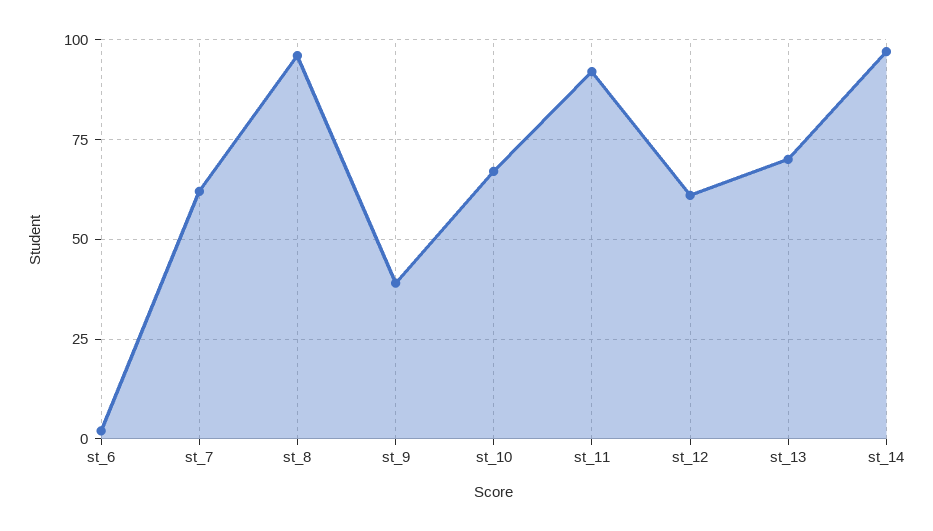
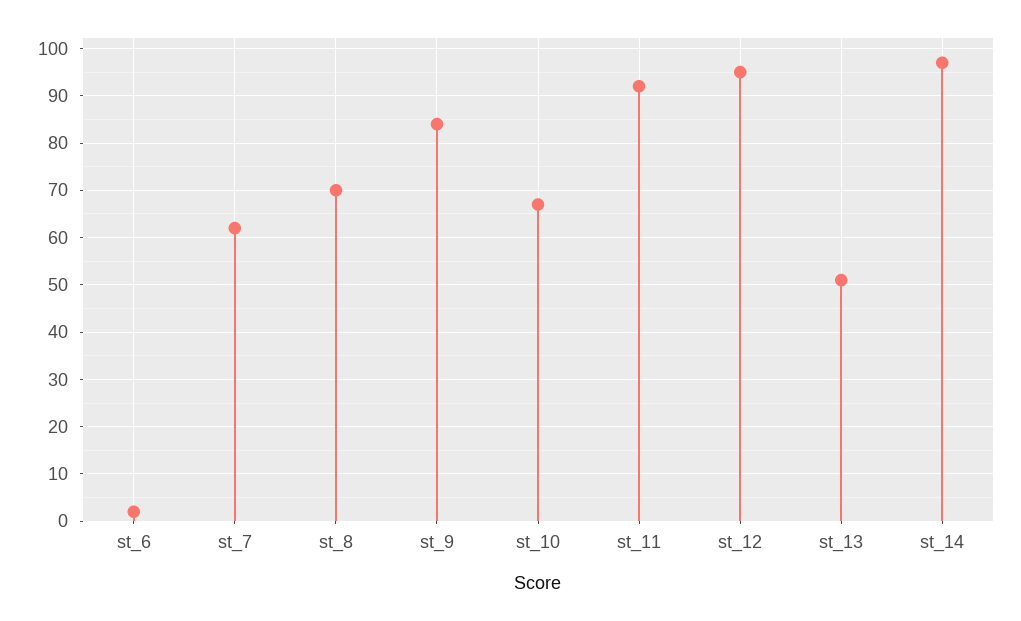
  {
    "st_6": 0,
    "st_7": 60,
-   "st_8": 95,
+   "st_8": 70,
-   "st_9": 40,
+   "st_9": 85,
    "st_10": 65,
    "st_11": 90,
-   "st_12": 60,
+   "st_12": 95,
-   "st_13": 70,
+   "st_13": 50,
    "st_14": 95
  }

